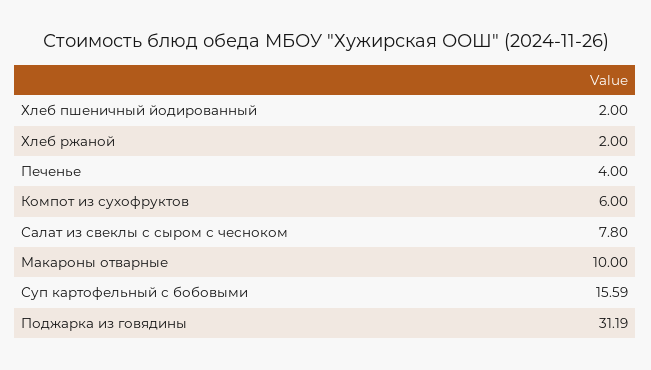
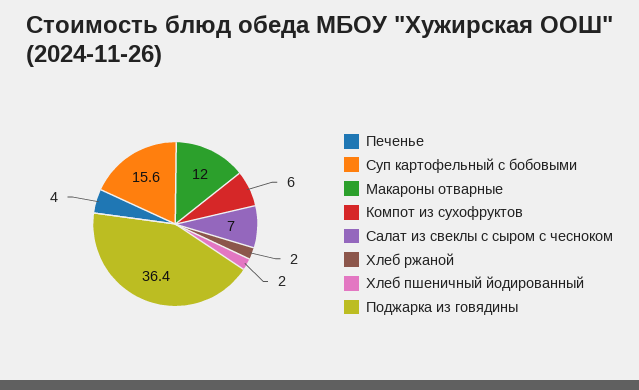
  {
    "Хлеб пшеничный йодированный": 2,
    "Хлеб ржаной": 2,
    "Печенье": 4,
    "Компот из сухофруктов": 6,
-   "Салат из свеклы с сыром с чесноком": 7.8,
+   "Салат из свеклы с сыром с чесноком": 7,
-   "Макароны отварные": 10,
+   "Макароны отварные": 12,
    "Суп картофельный с бобовыми": 15.59,
-   "Поджарка из говядины": 31.19
+   "Поджарка из говядины": 36.4
  }

